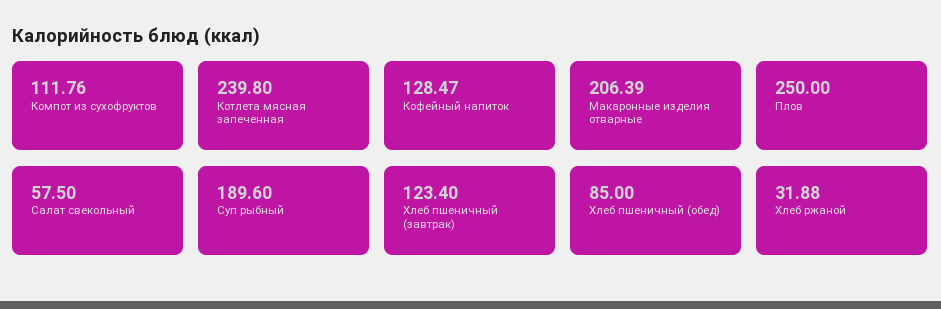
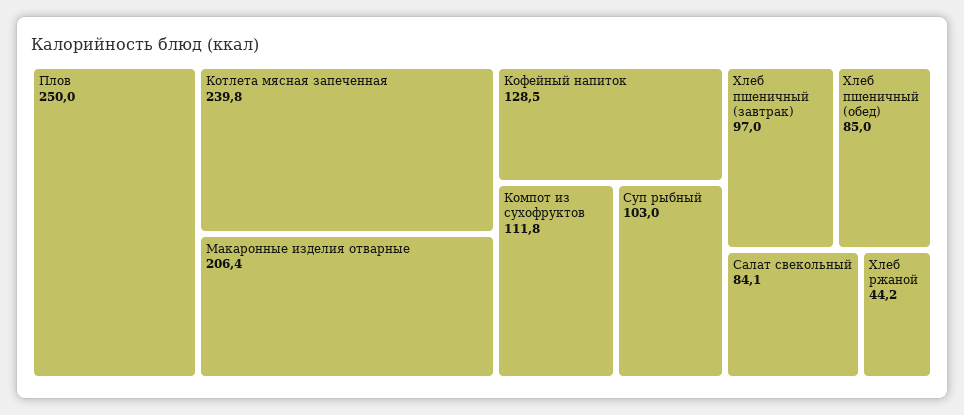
  {
    "Компот из сухофруктов": 111.76,
    "Котлета мясная запеченная": 239.8,
    "Кофейный напиток": 128.47,
    "Макаронные изделия отварные": 206.39,
    "Плов": 250,
-   "Салат свекольный": 57.5,
+   "Салат свекольный": 84.1,
-   "Суп рыбный": 189.6,
+   "Суп рыбный": 103,
-   "Хлеб пшеничный (завтрак)": 123.4,
+   "Хлеб пшеничный (завтрак)": 97,
    "Хлеб пшеничный (обед)": 85,
-   "Хлеб ржаной": 31.88
+   "Хлеб ржаной": 44.2
  }

